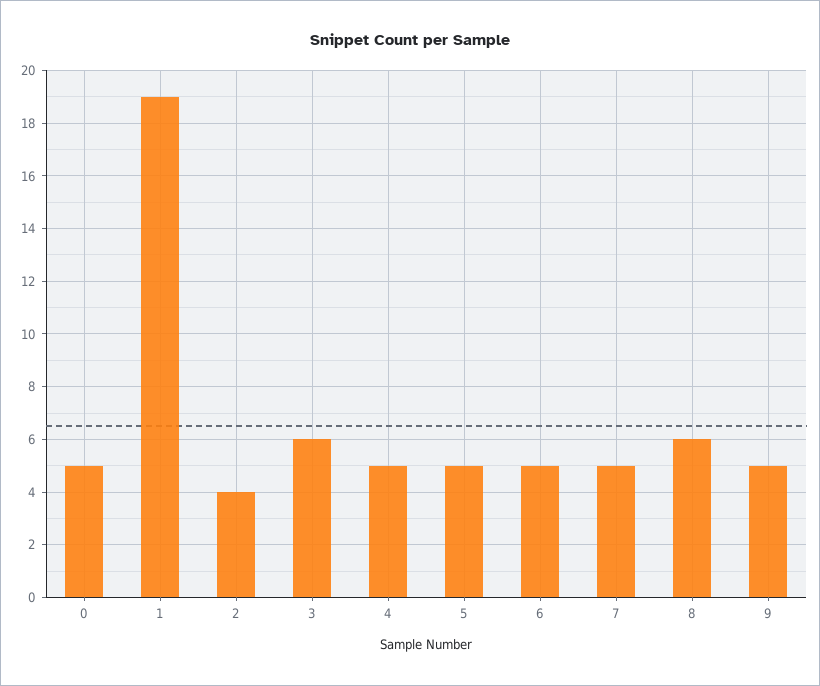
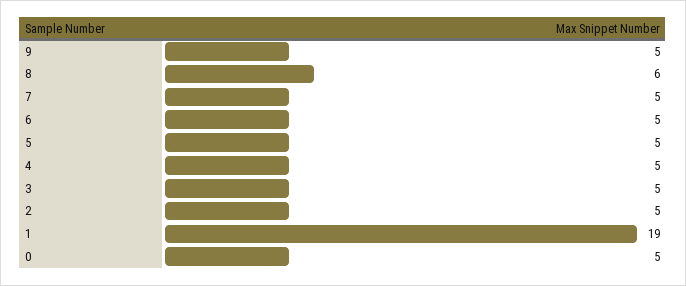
  {
    "0": 5,
    "1": 19,
-   "2": 4,
+   "2": 5,
-   "3": 6,
+   "3": 5,
    "4": 5,
    "5": 5,
    "6": 5,
    "7": 5,
    "8": 6,
    "9": 5
  }

